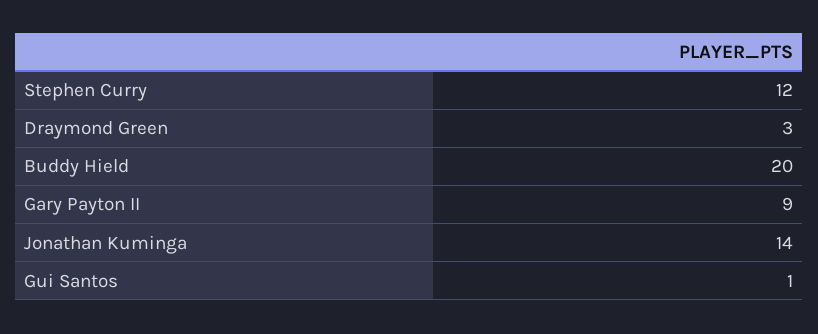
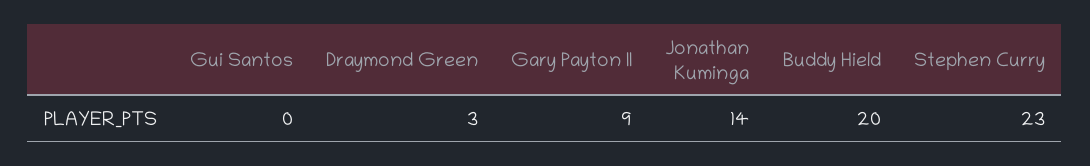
  {
-   "Stephen Curry": 12,
+   "Stephen Curry": 23,
    "Draymond Green": 3,
    "Buddy Hield": 20,
    "Gary Payton II": 9,
    "Jonathan Kuminga": 14,
-   "Gui Santos": 1
+   "Gui Santos": 0
  }

